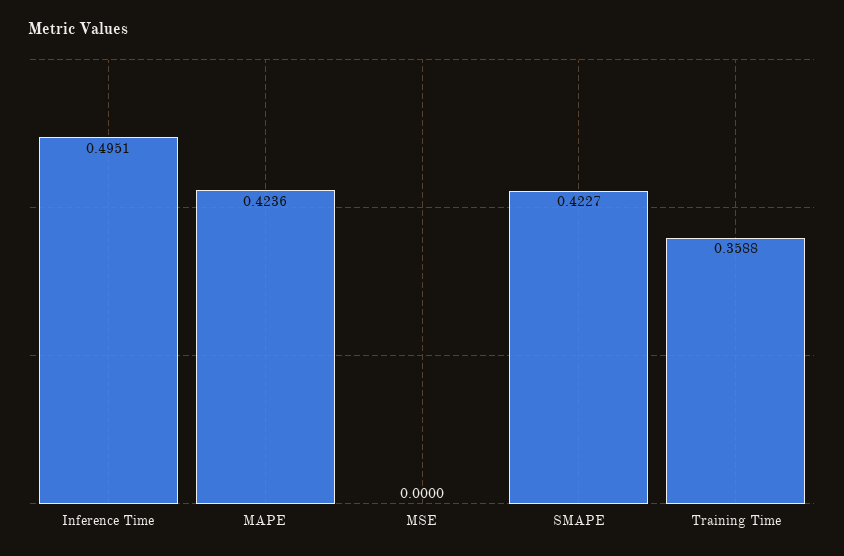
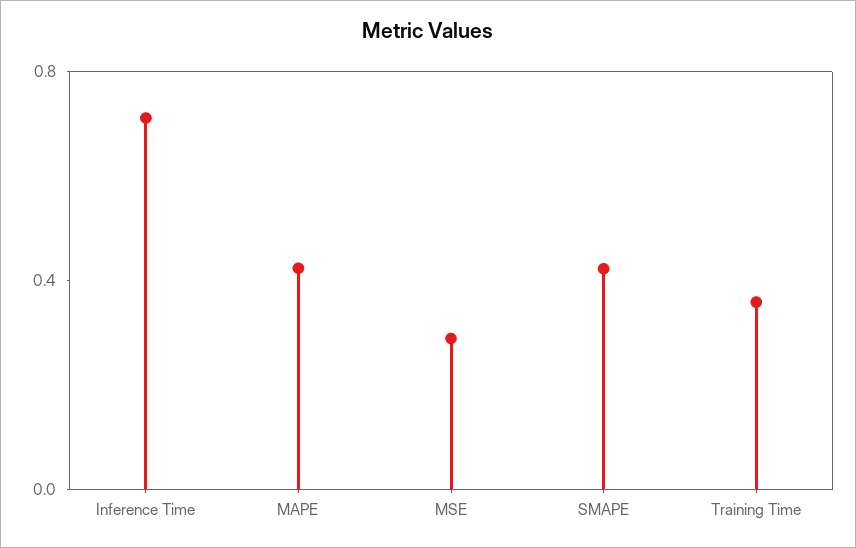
  {
-   "Inference Time": 0.4951,
+   "Inference Time": 0.7,
    "MAPE": 0.4236,
-   "MSE": 0,
+   "MSE": 0.3,
    "SMAPE": 0.4227,
    "Training Time": 0.3588
  }

